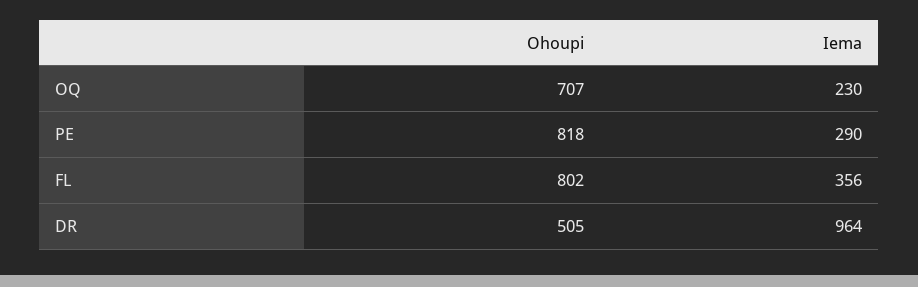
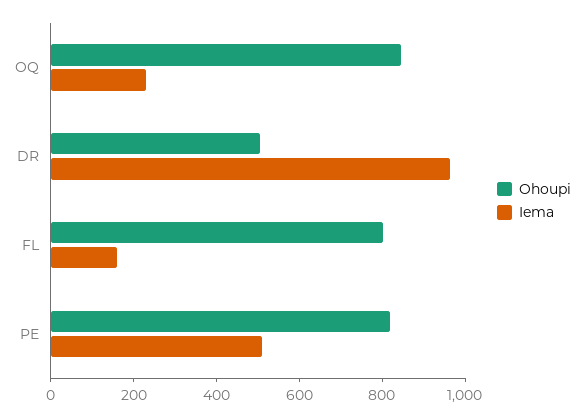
  {
    "Ohoupi": {
-     "OQ": 707,
+     "OQ": 850,
      "PE": 818,
      "FL": 802,
      "DR": 505
    },
    "Iema": {
      "OQ": 230,
-     "PE": 290,
+     "PE": 500,
-     "FL": 356,
+     "FL": 150,
      "DR": 964
    }
  }

